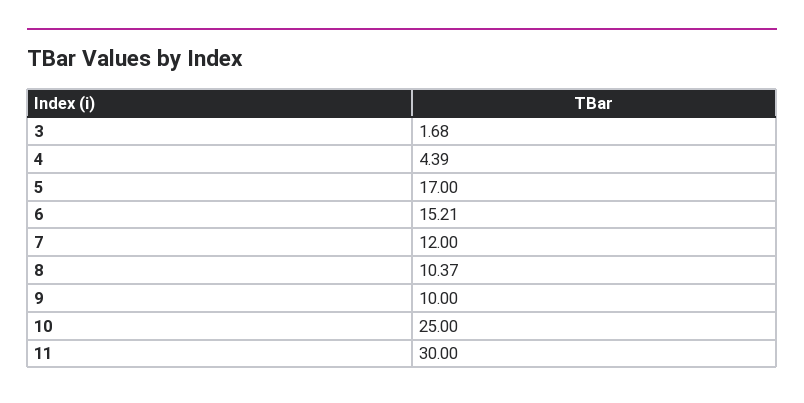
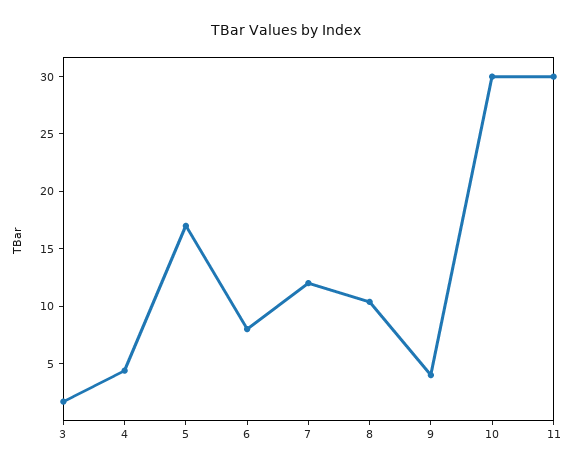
  {
    "3": 1.68,
    "4": 4.39,
    "5": 17,
-   "6": 15.21,
+   "6": 8,
    "7": 12,
    "8": 10.37,
-   "9": 10,
+   "9": 4,
-   "10": 25,
+   "10": 30,
    "11": 30
  }

